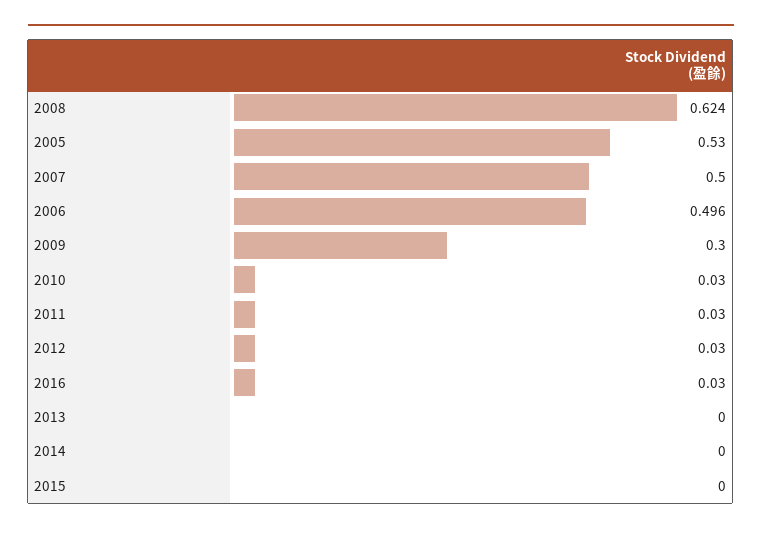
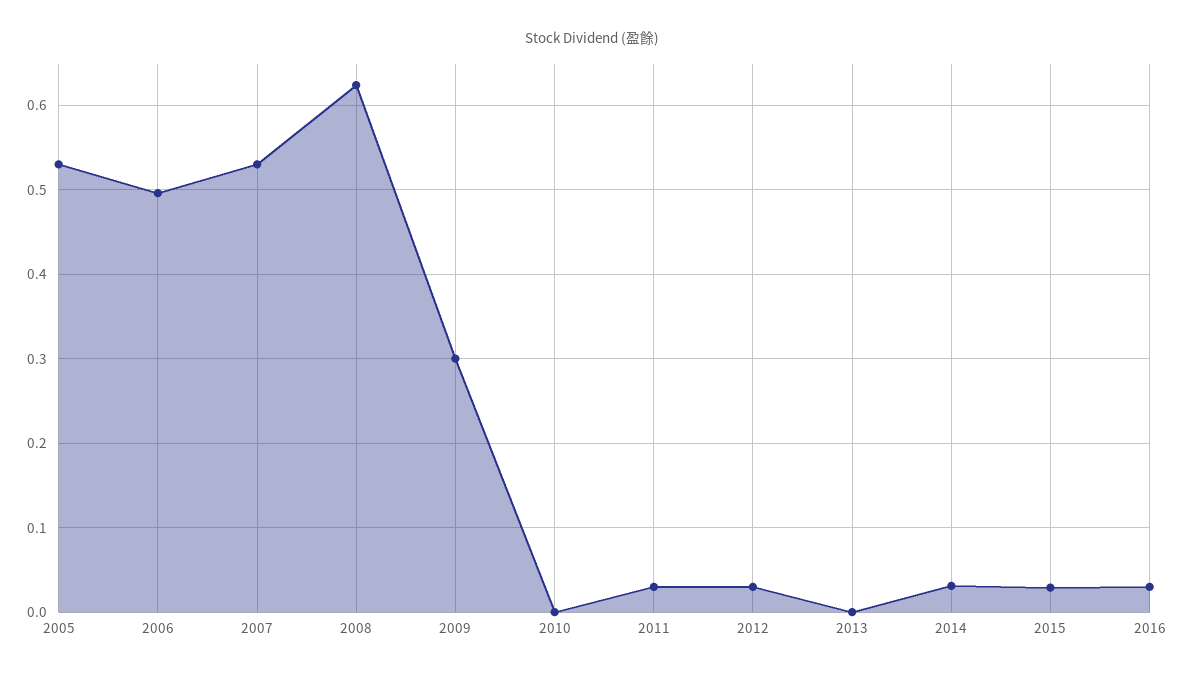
  {
    "2008": 0.624,
    "2005": 0.53,
-   "2007": 0.5,
+   "2007": 0.53,
    "2006": 0.496,
    "2009": 0.3,
-   "2010": 0.03,
+   "2010": 0,
    "2011": 0.03,
    "2012": 0.03,
    "2016": 0.03,
    "2013": 0,
-   "2014": 0,
+   "2014": 0.03,
-   "2015": 0
+   "2015": 0.03
  }

